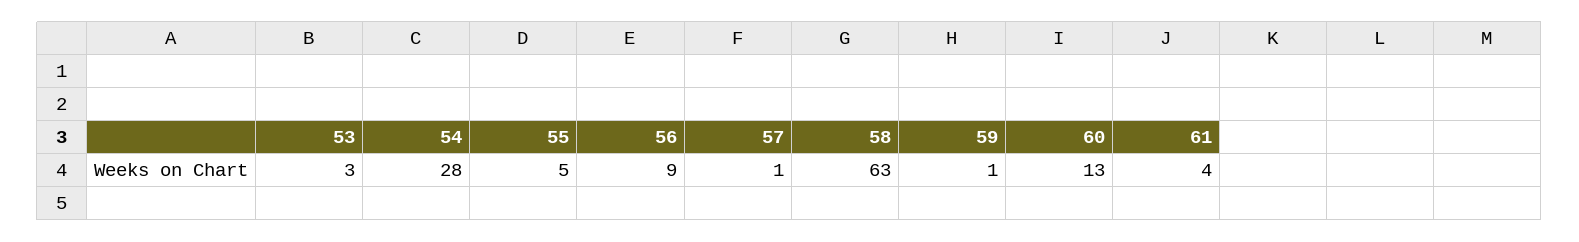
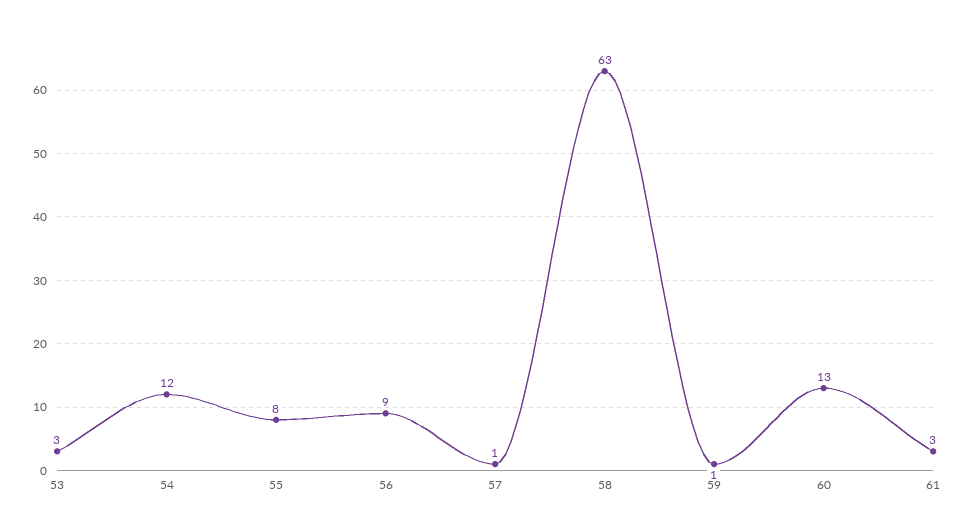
  {
    "53": 3,
-   "54": 28,
+   "54": 12,
-   "55": 5,
+   "55": 8,
    "56": 9,
    "57": 1,
    "58": 63,
    "59": 1,
    "60": 13,
-   "61": 4
+   "61": 3
  }

